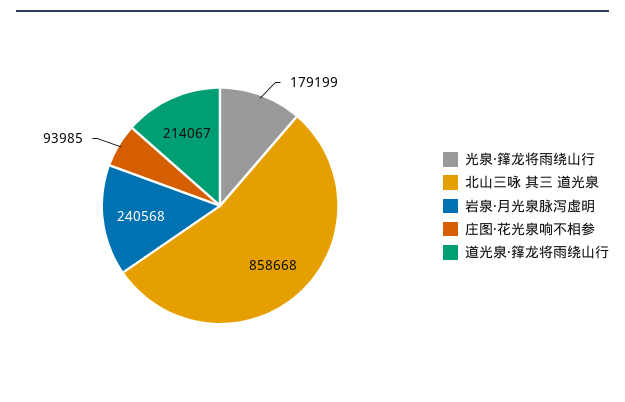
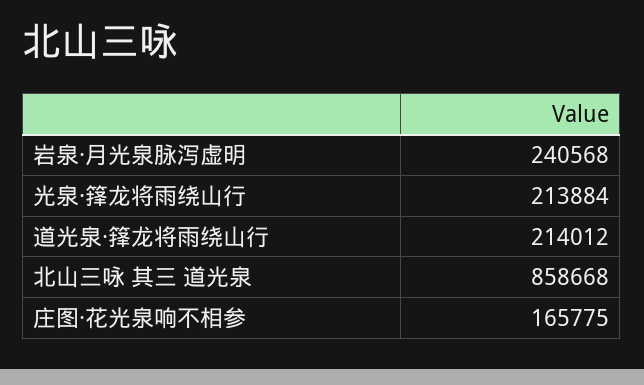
  {
-   "光泉·箨龙将雨绕山行": 179199,
+   "光泉·箨龙将雨绕山行": 213884,
    "北山三咏 其三 道光泉": 858668,
    "岩泉·月光泉脉泻虚明": 240568,
-   "庄图·花光泉响不相参": 93985,
+   "庄图·花光泉响不相参": 165775,
-   "道光泉·箨龙将雨绕山行": 214067
+   "道光泉·箨龙将雨绕山行": 214012
  }

